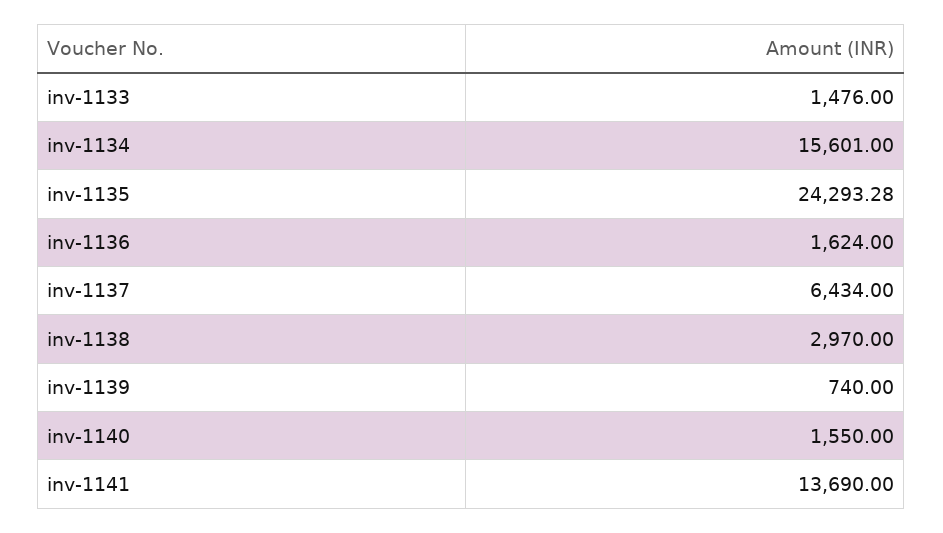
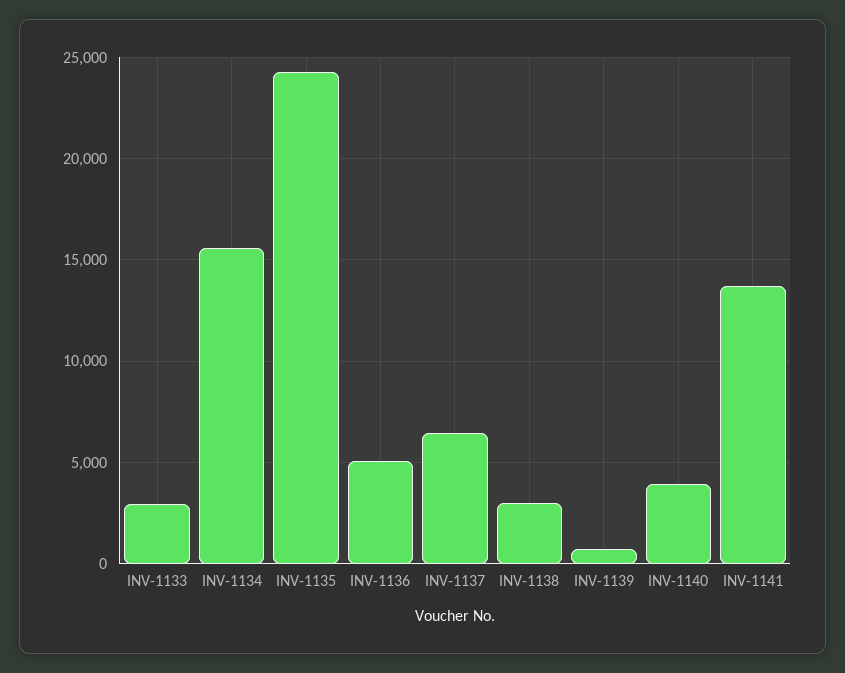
  {
-   "inv-1133": 1476,
+   "inv-1133": 3000,
    "inv-1134": 15601,
    "inv-1135": 24293.28,
-   "inv-1136": 1624,
+   "inv-1136": 5000,
    "inv-1137": 6434,
    "inv-1138": 2970,
    "inv-1139": 740,
-   "inv-1140": 1550,
+   "inv-1140": 4000,
    "inv-1141": 13690
  }

